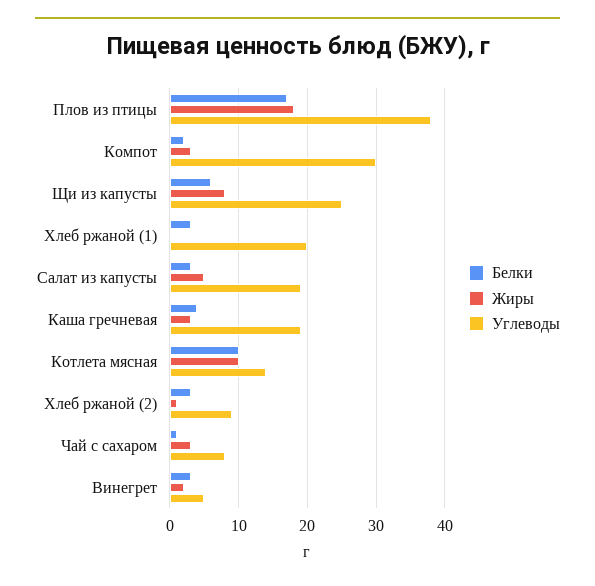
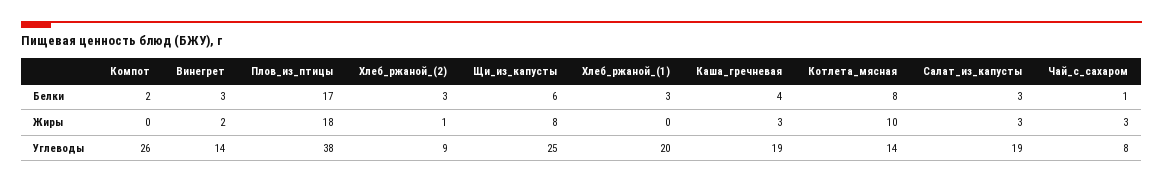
  {
    "Белки": {
      "Плов из птицы": 17,
      "Компот": 2,
      "Щи из капусты": 6,
      "Хлеб ржаной (1)": 3,
      "Салат из капусты": 3,
      "Каша гречневая": 4,
-     "Котлета мясная": 10,
+     "Котлета мясная": 8,
      "Хлеб ржаной (2)": 3,
      "Чай с сахаром": 1,
      "Винегрет": 3
    },
    "Жиры": {
      "Плов из птицы": 18,
-     "Компот": 3,
+     "Компот": 0,
      "Щи из капусты": 8,
      "Хлеб ржаной (1)": 0,
-     "Салат из капусты": 5,
+     "Салат из капусты": 3,
      "Каша гречневая": 3,
      "Котлета мясная": 10,
      "Хлеб ржаной (2)": 1,
      "Чай с сахаром": 3,
      "Винегрет": 2
    },
    "Углеводы": {
      "Плов из птицы": 38,
-     "Компот": 30,
+     "Компот": 26,
      "Щи из капусты": 25,
      "Хлеб ржаной (1)": 20,
      "Салат из капусты": 19,
      "Каша гречневая": 19,
      "Котлета мясная": 14,
      "Хлеб ржаной (2)": 9,
      "Чай с сахаром": 8,
-     "Винегрет": 5
+     "Винегрет": 14
    }
  }

